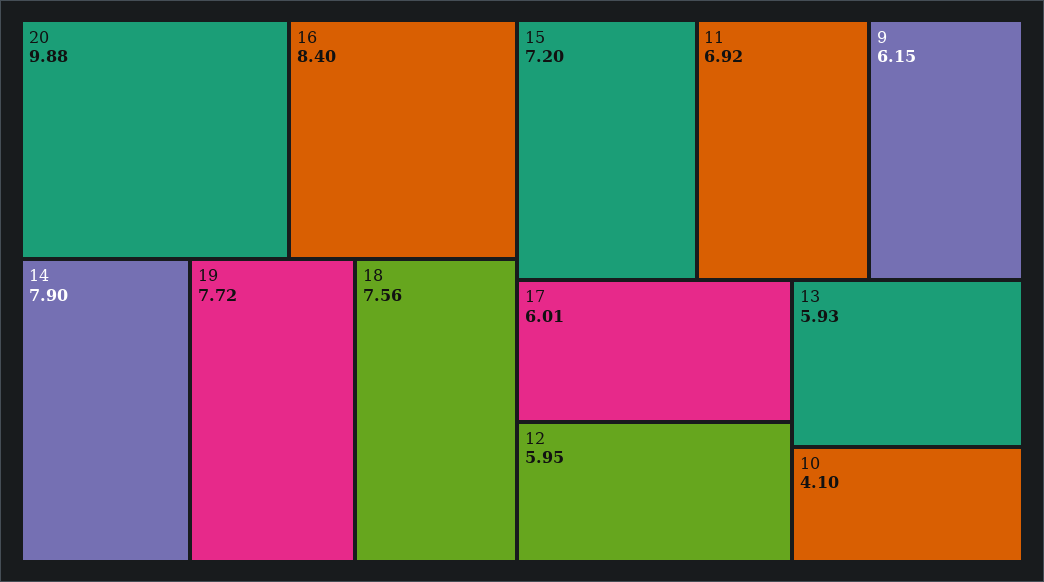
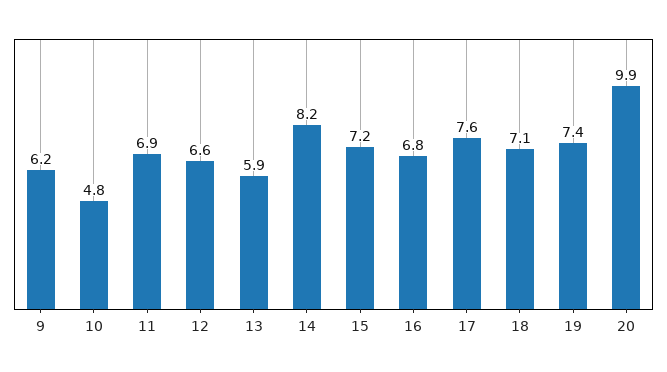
  {
    "20": 9.88,
-   "16": 8.4,
+   "16": 6.8,
-   "14": 7.9,
+   "14": 8.2,
-   "19": 7.72,
+   "19": 7.4,
-   "18": 7.56,
+   "18": 7.1,
    "15": 7.2,
    "11": 6.92,
    "9": 6.15,
-   "17": 6.01,
+   "17": 7.6,
-   "12": 5.95,
+   "12": 6.6,
    "13": 5.93,
-   "10": 4.1
+   "10": 4.8
  }

